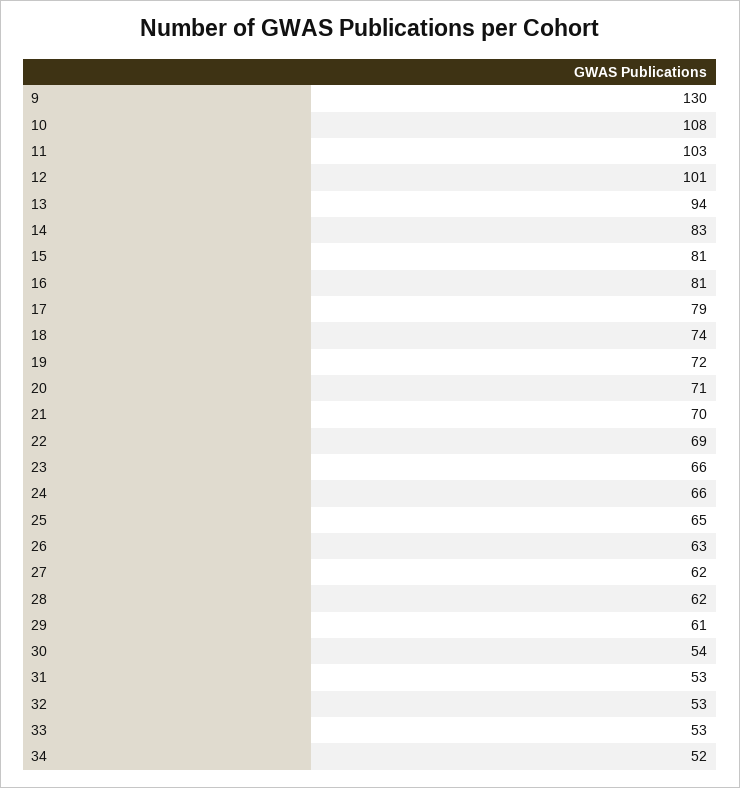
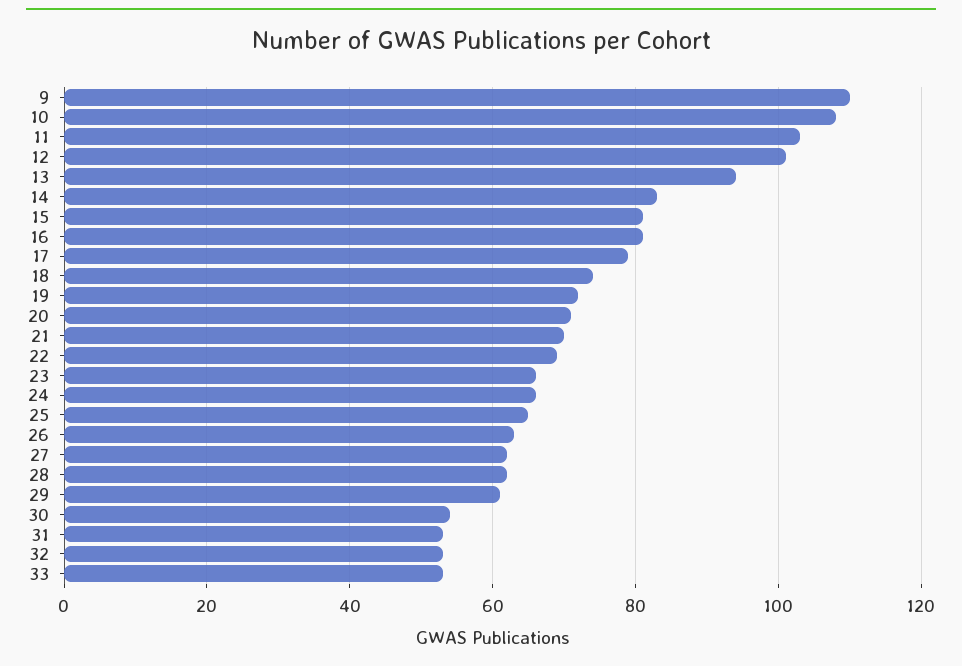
  {
-   "9": 130,
+   "9": 110,
    "10": 108,
    "11": 103,
    "12": 101,
    "13": 94,
    "14": 83,
    "15": 81,
    "16": 81,
    "17": 79,
    "18": 74,
    "19": 72,
    "20": 71,
    "21": 70,
    "22": 69,
    "23": 66,
    "24": 66,
    "25": 65,
    "26": 63,
    "27": 62,
    "28": 62,
    "29": 61,
    "30": 54,
    "31": 53,
    "32": 53,
-   "33": 53,
+   "33": 53
-   "34": 52
  }

